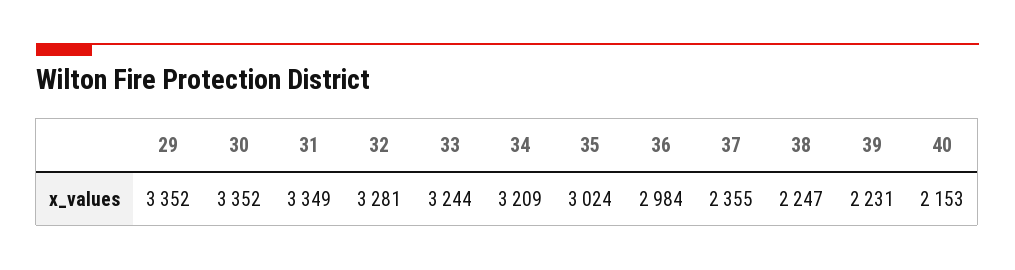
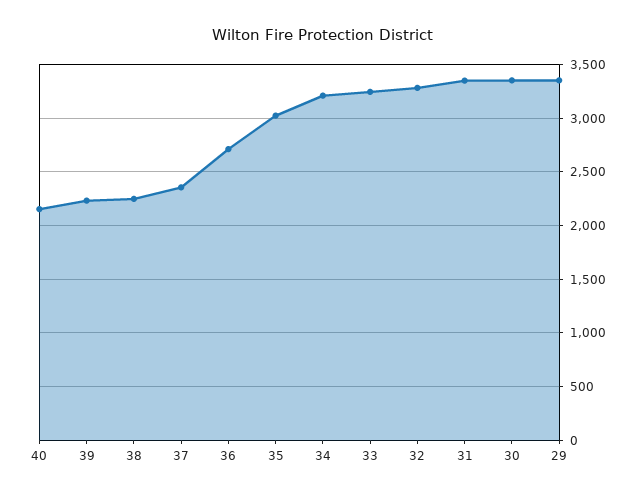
  {
    "29": 3352,
    "30": 3352,
    "31": 3349,
    "32": 3281,
    "33": 3244,
    "34": 3209,
    "35": 3024,
-   "36": 2984,
+   "36": 2700,
    "37": 2355,
    "38": 2247,
    "39": 2231,
    "40": 2153
  }

